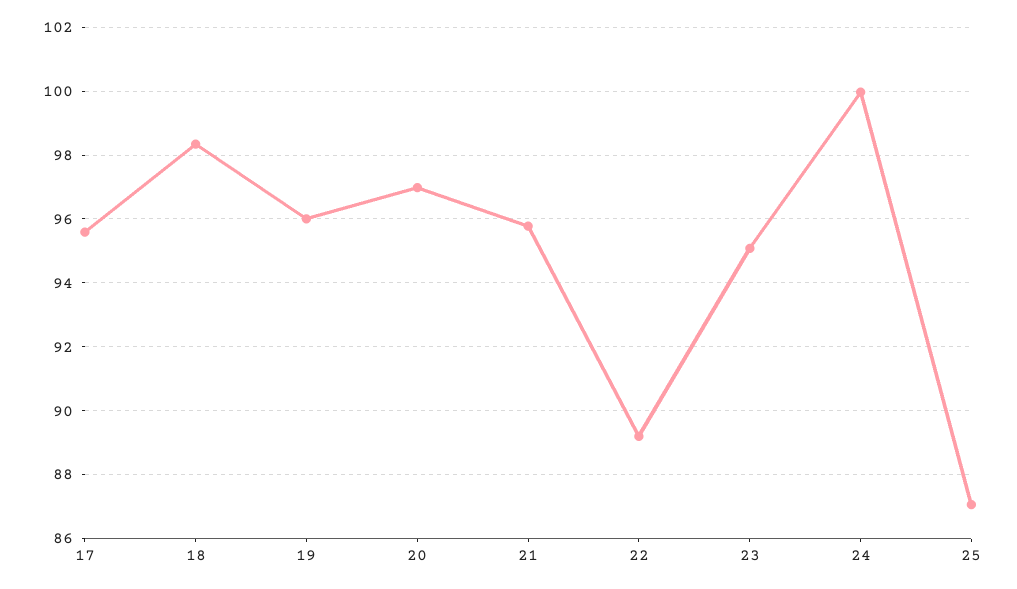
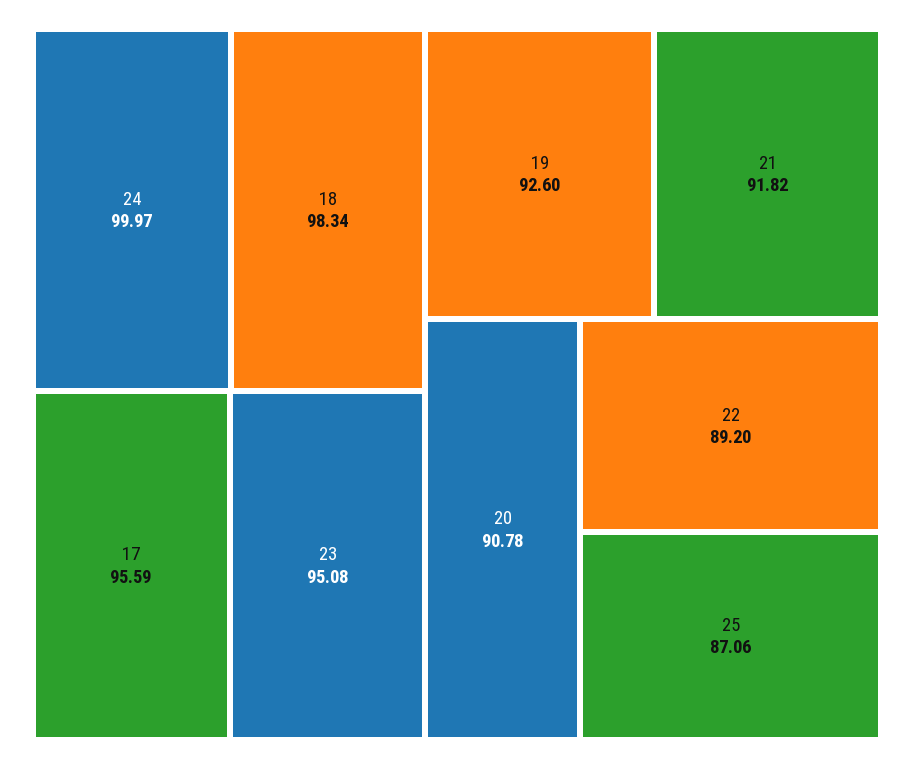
  {
    "17": 95.59,
    "18": 98.34,
-   "19": 96,
+   "19": 92.6,
-   "20": 97,
+   "20": 90.78,
-   "21": 95.8,
+   "21": 91.82,
    "22": 89.2,
    "23": 95.08,
    "24": 99.97,
    "25": 87.06
  }

